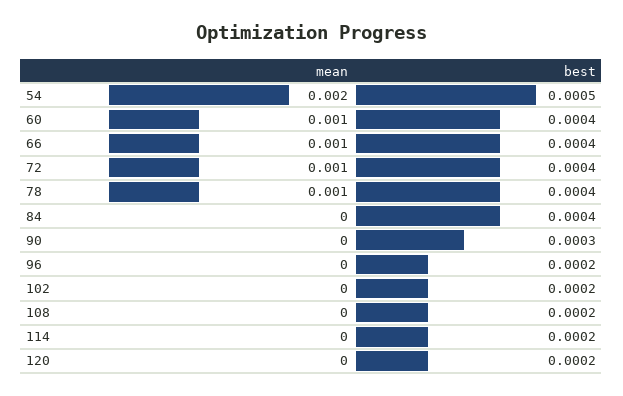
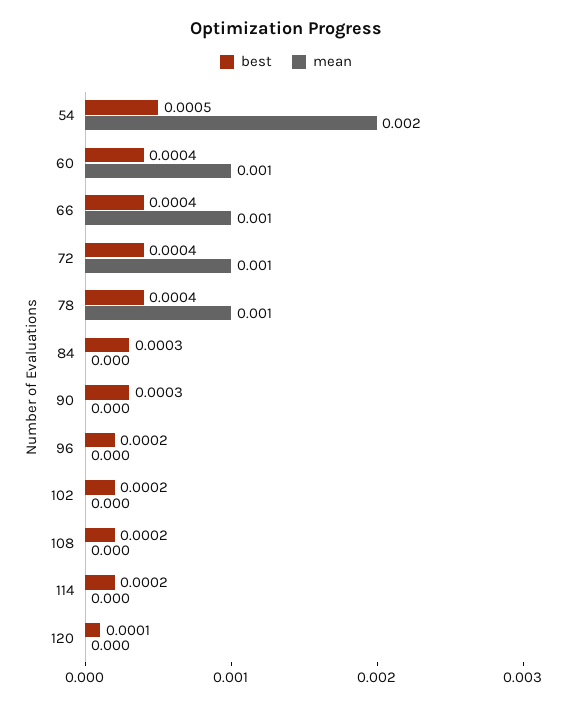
  {
    "mean": {
      "54": 0.002,
      "60": 0.001,
      "66": 0.001,
      "72": 0.001,
      "78": 0.001,
      "84": 0,
      "90": 0,
      "96": 0,
      "102": 0,
      "108": 0,
      "114": 0,
      "120": 0
    },
    "best": {
      "54": 0.0005,
      "60": 0.0004,
      "66": 0.0004,
      "72": 0.0004,
      "78": 0.0004,
-     "84": 0.0004,
+     "84": 0.0003,
      "90": 0.0003,
      "96": 0.0002,
      "102": 0.0002,
      "108": 0.0002,
      "114": 0.0002,
-     "120": 0.0002
+     "120": 0.0001
    }
  }

